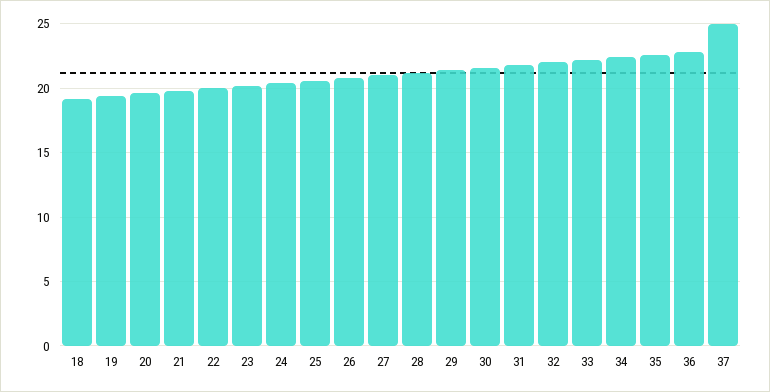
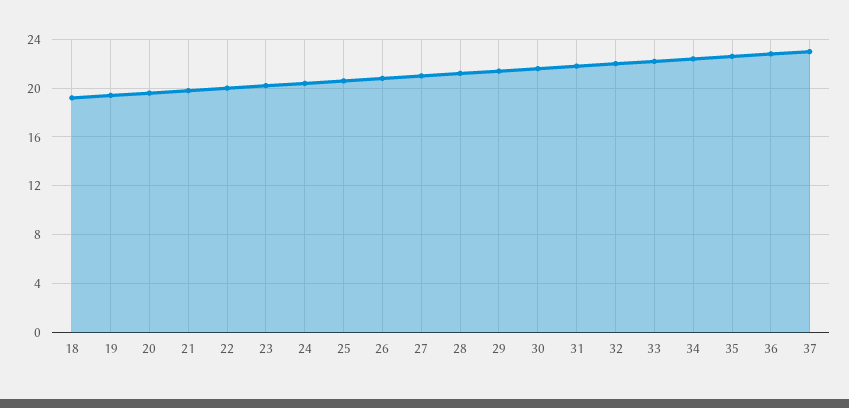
  {
    "18": 19,
    "19": 19.5,
    "20": 19.5,
    "21": 20,
    "22": 20,
    "23": 20,
    "24": 20.5,
    "25": 20.5,
    "26": 21,
    "27": 21,
    "28": 21,
    "29": 21.5,
    "30": 21.5,
    "31": 22,
    "32": 22,
    "33": 22,
    "34": 22.5,
    "35": 22.5,
    "36": 23,
-   "37": 25
+   "37": 23
  }

